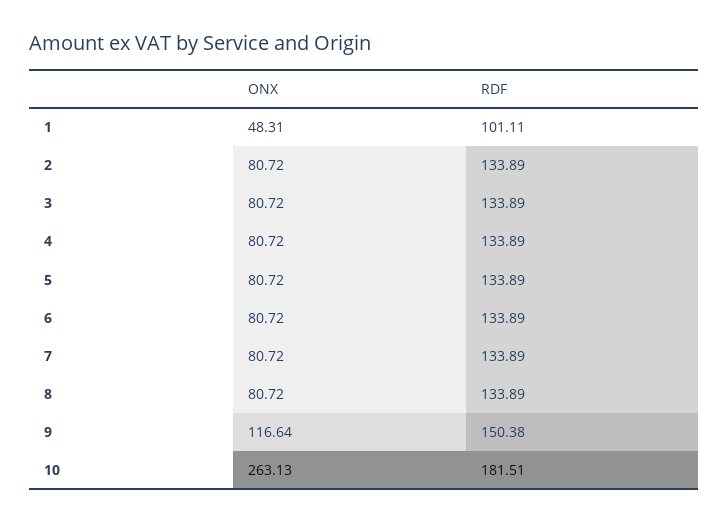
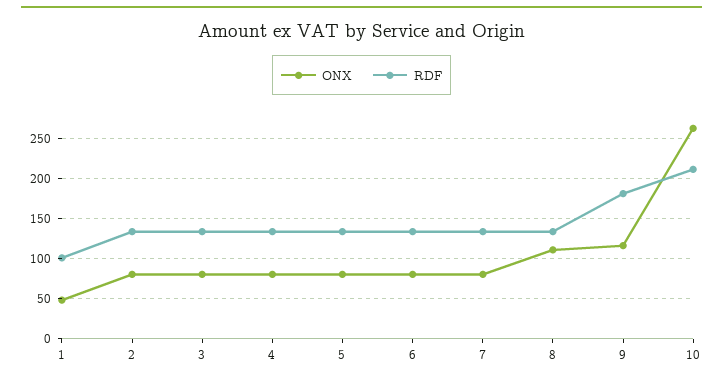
  {
    "ONX": {
      "1": 48.31,
      "2": 80.72,
      "3": 80.72,
      "4": 80.72,
      "5": 80.72,
      "6": 80.72,
      "7": 80.72,
-     "8": 80.72,
+     "8": 110,
      "9": 116.64,
      "10": 263.13
    },
    "RDF": {
      "1": 101.11,
      "2": 133.89,
      "3": 133.89,
      "4": 133.89,
      "5": 133.89,
      "6": 133.89,
      "7": 133.89,
      "8": 133.89,
-     "9": 150.38,
+     "9": 180,
-     "10": 181.51
+     "10": 210
    }
  }

